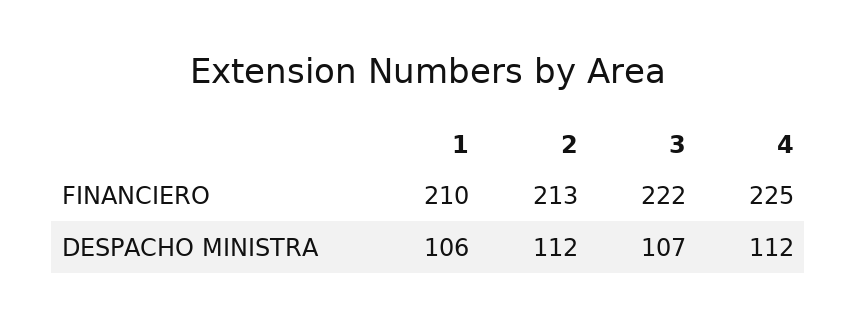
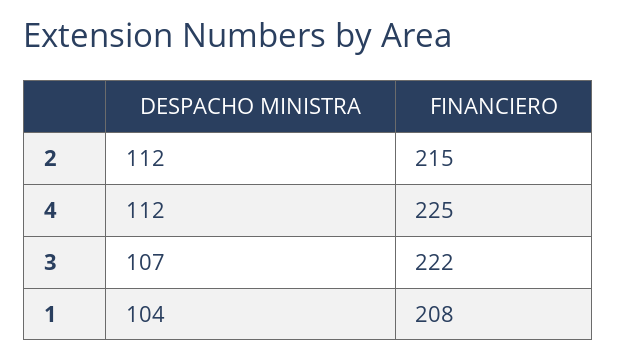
  {
    "1": {
-     "FINANCIERO": 210,
+     "FINANCIERO": 208,
-     "DESPACHO MINISTRA": 106
+     "DESPACHO MINISTRA": 104
    },
    "2": {
-     "FINANCIERO": 213,
+     "FINANCIERO": 215,
      "DESPACHO MINISTRA": 112
    },
    "3": {
      "FINANCIERO": 222,
      "DESPACHO MINISTRA": 107
    },
    "4": {
      "FINANCIERO": 225,
      "DESPACHO MINISTRA": 112
    }
  }

